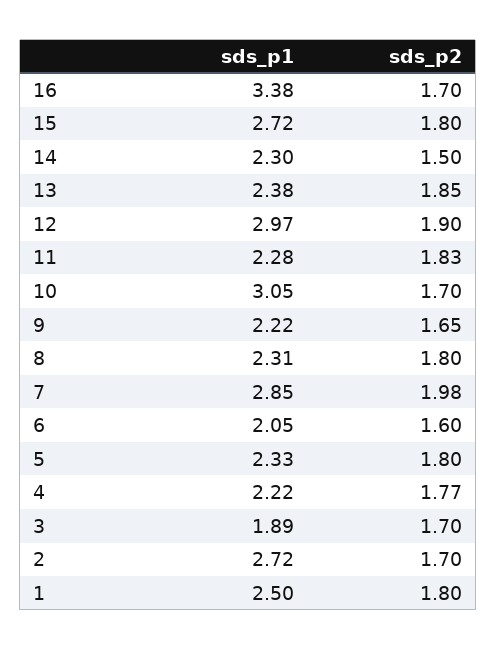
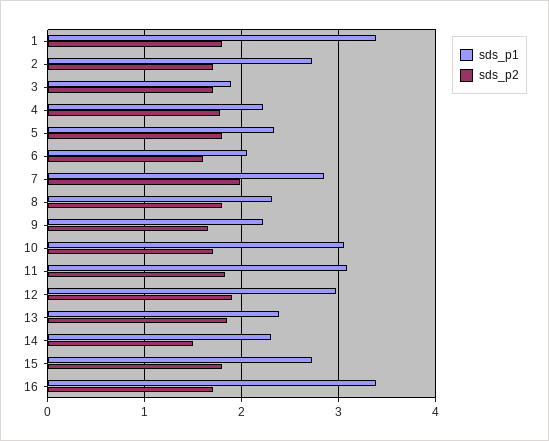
  {
    "sds_p1": {
      "16": 3.38,
      "15": 2.72,
      "14": 2.3,
      "13": 2.38,
      "12": 2.97,
-     "11": 2.28,
+     "11": 3.1,
      "10": 3.05,
      "9": 2.22,
      "8": 2.31,
      "7": 2.85,
      "6": 2.05,
      "5": 2.33,
      "4": 2.22,
      "3": 1.89,
      "2": 2.72,
-     "1": 2.5
+     "1": 3.4
    },
    "sds_p2": {
      "16": 1.7,
      "15": 1.8,
      "14": 1.5,
      "13": 1.85,
      "12": 1.9,
      "11": 1.83,
      "10": 1.7,
      "9": 1.65,
      "8": 1.8,
      "7": 1.98,
      "6": 1.6,
      "5": 1.8,
      "4": 1.77,
      "3": 1.7,
      "2": 1.7,
      "1": 1.8
    }
  }

